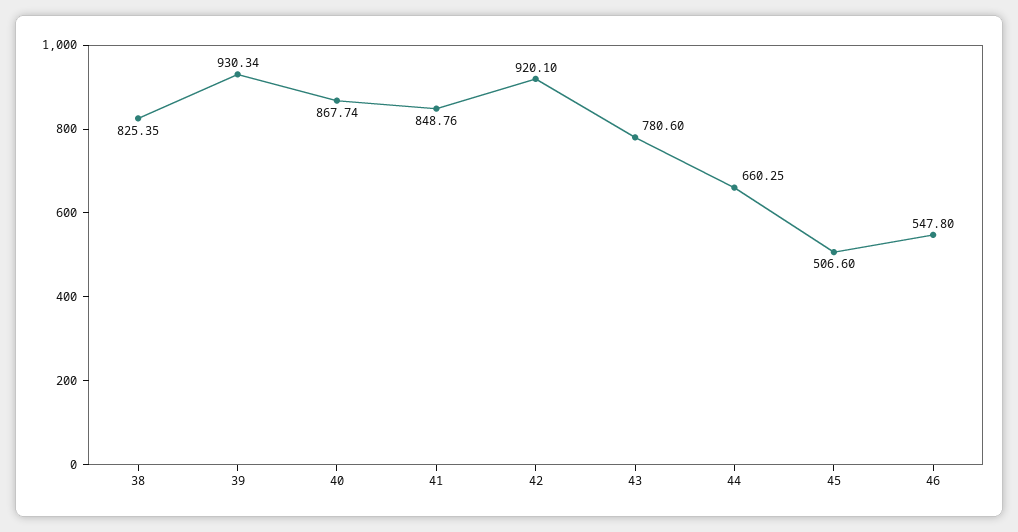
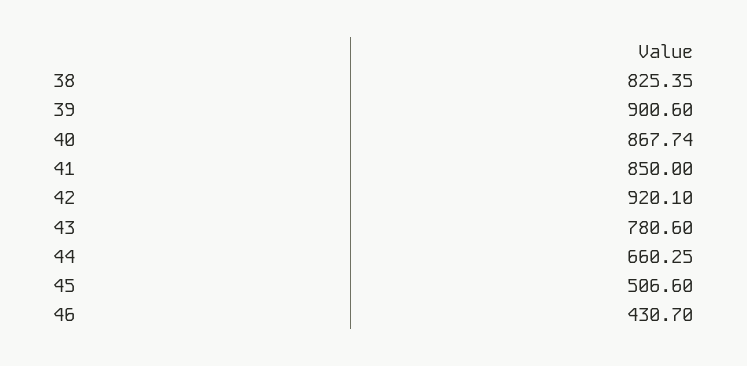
  {
    "38": 825.35,
-   "39": 930.34,
+   "39": 900.6,
    "40": 867.74,
-   "41": 848.76,
+   "41": 850,
    "42": 920.1,
    "43": 780.6,
    "44": 660.25,
    "45": 506.6,
-   "46": 547.8
+   "46": 430.7
  }

